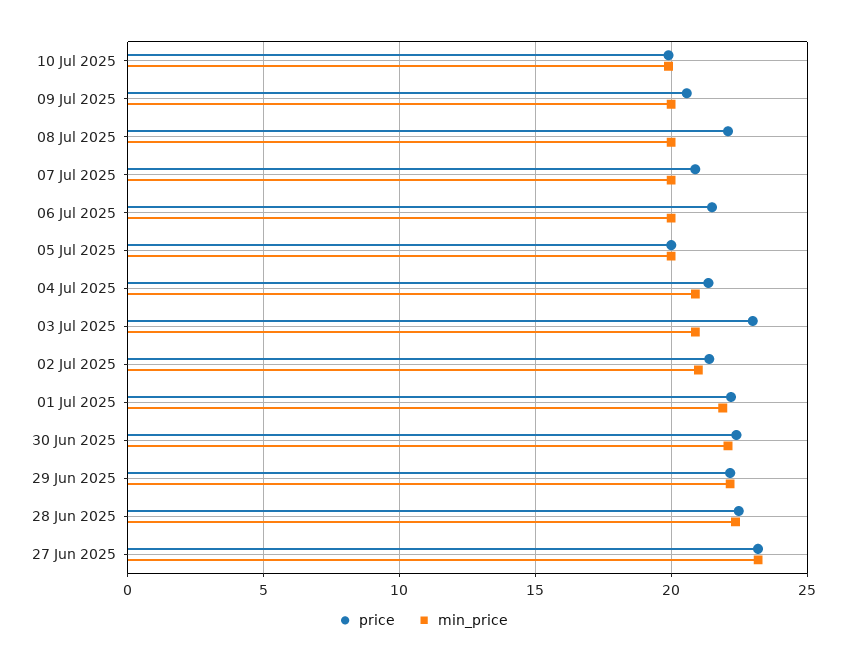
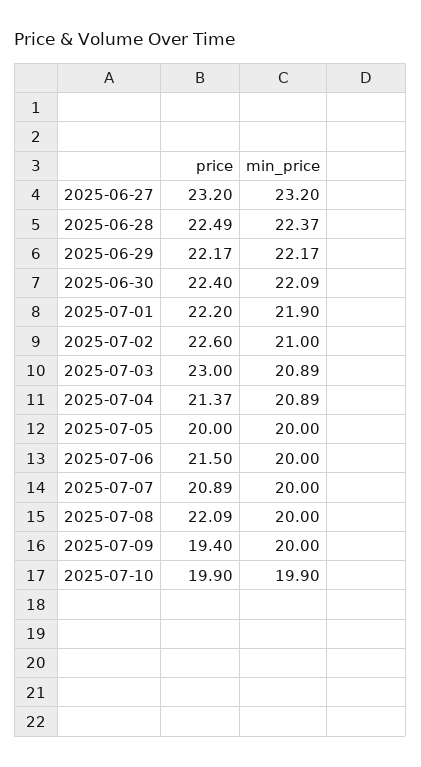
  {
    "price": {
      "10 Jul 2025": 19.9,
-     "09 Jul 2025": 20.5,
+     "09 Jul 2025": 19.4,
      "08 Jul 2025": 22.09,
      "07 Jul 2025": 20.89,
      "06 Jul 2025": 21.5,
      "05 Jul 2025": 20,
      "04 Jul 2025": 21.37,
      "03 Jul 2025": 23,
-     "02 Jul 2025": 21.5,
+     "02 Jul 2025": 22.6,
      "01 Jul 2025": 22.2,
      "30 Jun 2025": 22.4,
      "29 Jun 2025": 22.17,
      "28 Jun 2025": 22.49,
      "27 Jun 2025": 23.2
    },
    "min_price": {
      "10 Jul 2025": 19.9,
      "09 Jul 2025": 20,
      "08 Jul 2025": 20,
      "07 Jul 2025": 20,
      "06 Jul 2025": 20,
      "05 Jul 2025": 20,
      "04 Jul 2025": 20.89,
      "03 Jul 2025": 20.89,
      "02 Jul 2025": 21,
      "01 Jul 2025": 21.9,
      "30 Jun 2025": 22.09,
      "29 Jun 2025": 22.17,
      "28 Jun 2025": 22.37,
      "27 Jun 2025": 23.2
    }
  }

